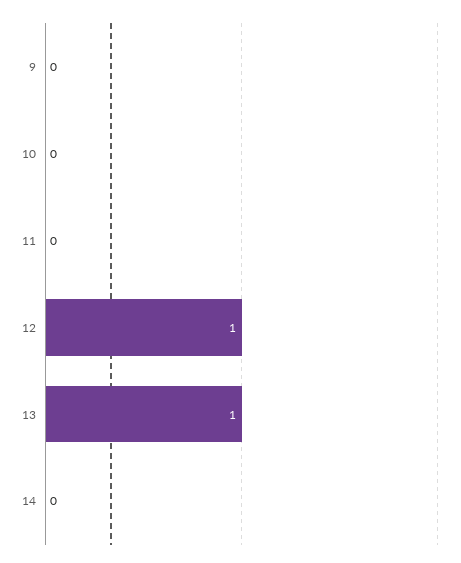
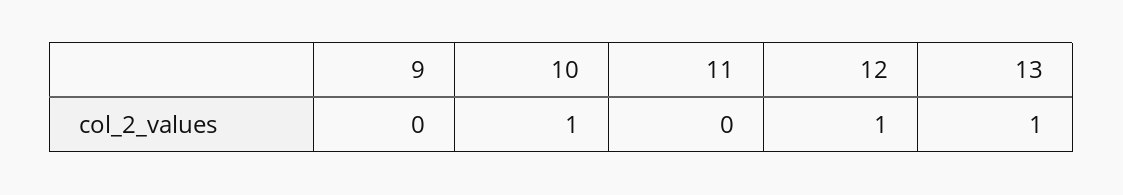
  {
    "9": 0,
-   "10": 0,
+   "10": 1,
    "11": 0,
    "12": 1,
-   "13": 1,
+   "13": 1
-   "14": 0
  }

